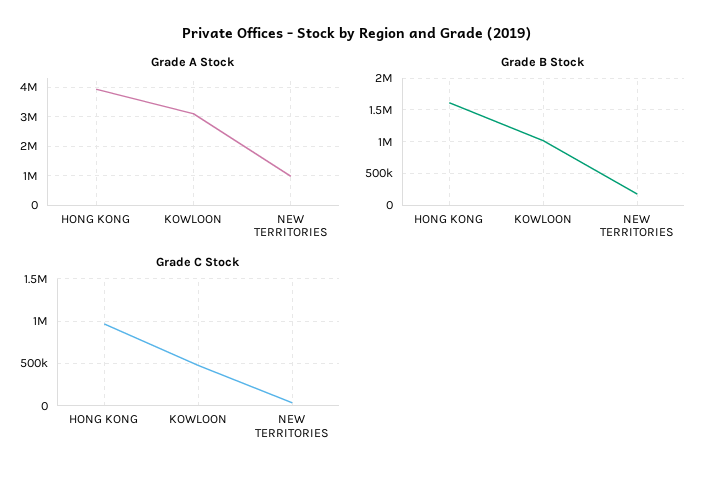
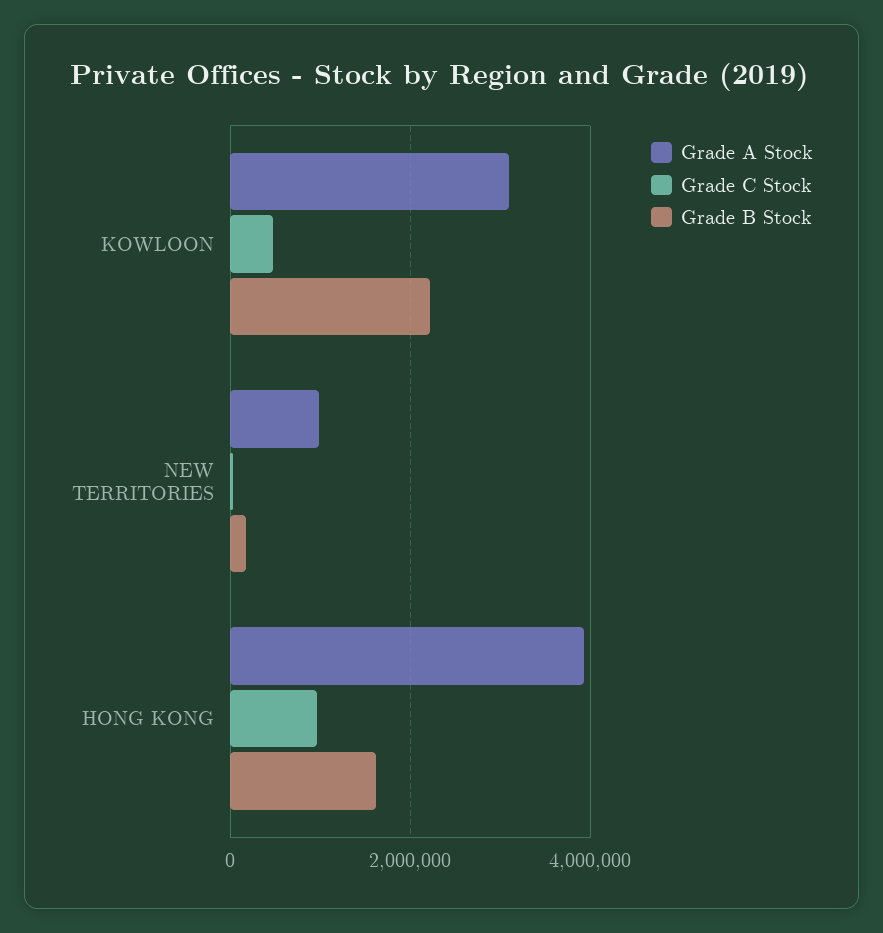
  {
    "Grade A Stock": {
      "HONG KONG": 4000000,
      "KOWLOON": 3200000,
      "NEW TERRITORIES": 1000000
    },
    "Grade B Stock": {
      "HONG KONG": 1600000,
-     "KOWLOON": 1000000,
+     "KOWLOON": 2200000,
      "NEW TERRITORIES": 200000
    },
    "Grade C Stock": {
      "HONG KONG": 1000000,
      "KOWLOON": 500000,
      "NEW TERRITORIES": 0
    }
  }

